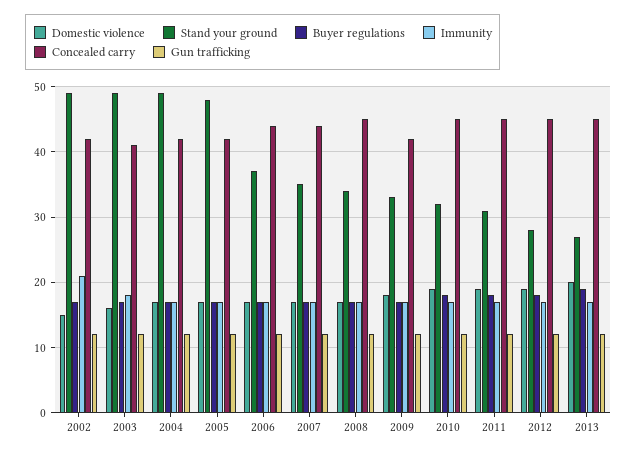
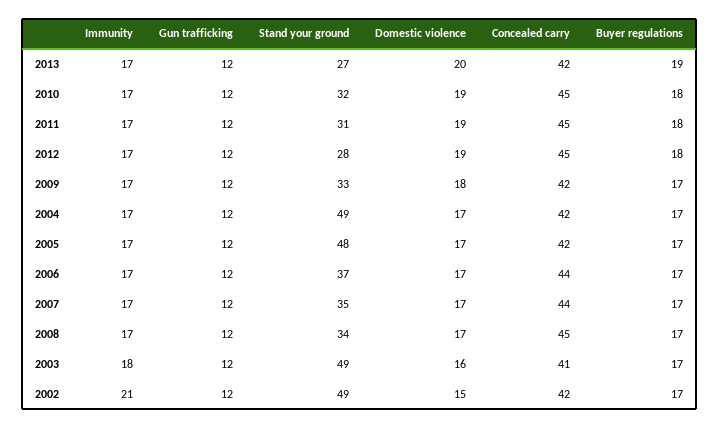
  {
    "Domestic violence": {
      "2002": 15,
      "2003": 16,
      "2004": 17,
      "2005": 17,
      "2006": 17,
      "2007": 17,
      "2008": 17,
      "2009": 18,
      "2010": 19,
      "2011": 19,
      "2012": 19,
      "2013": 20
    },
    "Stand your ground": {
      "2002": 49,
      "2003": 49,
      "2004": 49,
      "2005": 48,
      "2006": 37,
      "2007": 35,
      "2008": 34,
      "2009": 33,
      "2010": 32,
      "2011": 31,
      "2012": 28,
      "2013": 27
    },
    "Buyer regulations": {
      "2002": 17,
      "2003": 17,
      "2004": 17,
      "2005": 17,
      "2006": 17,
      "2007": 17,
      "2008": 17,
      "2009": 17,
      "2010": 18,
      "2011": 18,
      "2012": 18,
      "2013": 19
    },
    "Immunity": {
      "2002": 21,
      "2003": 18,
      "2004": 17,
      "2005": 17,
      "2006": 17,
      "2007": 17,
      "2008": 17,
      "2009": 17,
      "2010": 17,
      "2011": 17,
      "2012": 17,
      "2013": 17
    },
    "Concealed carry": {
      "2002": 42,
      "2003": 41,
      "2004": 42,
      "2005": 42,
      "2006": 44,
      "2007": 44,
      "2008": 45,
      "2009": 42,
      "2010": 45,
      "2011": 45,
      "2012": 45,
-     "2013": 45
+     "2013": 42
    },
    "Gun trafficking": {
      "2002": 12,
      "2003": 12,
      "2004": 12,
      "2005": 12,
      "2006": 12,
      "2007": 12,
      "2008": 12,
      "2009": 12,
      "2010": 12,
      "2011": 12,
      "2012": 12,
      "2013": 12
    }
  }

